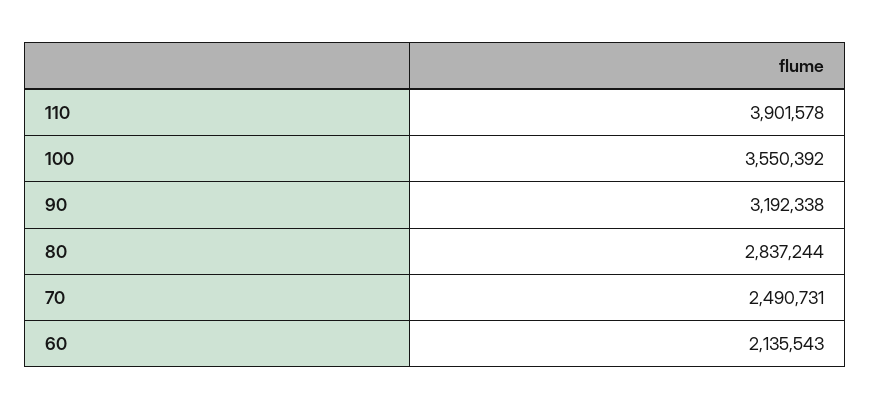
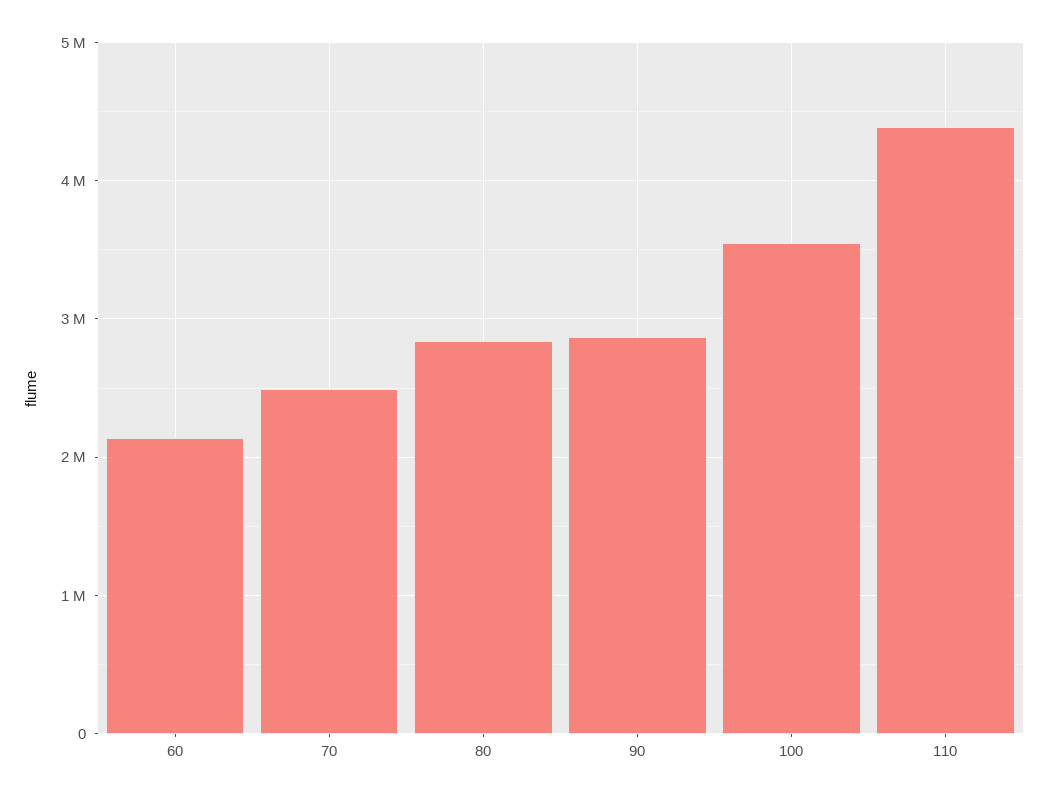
  {
-   "110": 3901578,
+   "110": 4400000,
    "100": 3550392,
-   "90": 3192338,
+   "90": 2900000,
    "80": 2837244,
    "70": 2490731,
    "60": 2135543
  }

